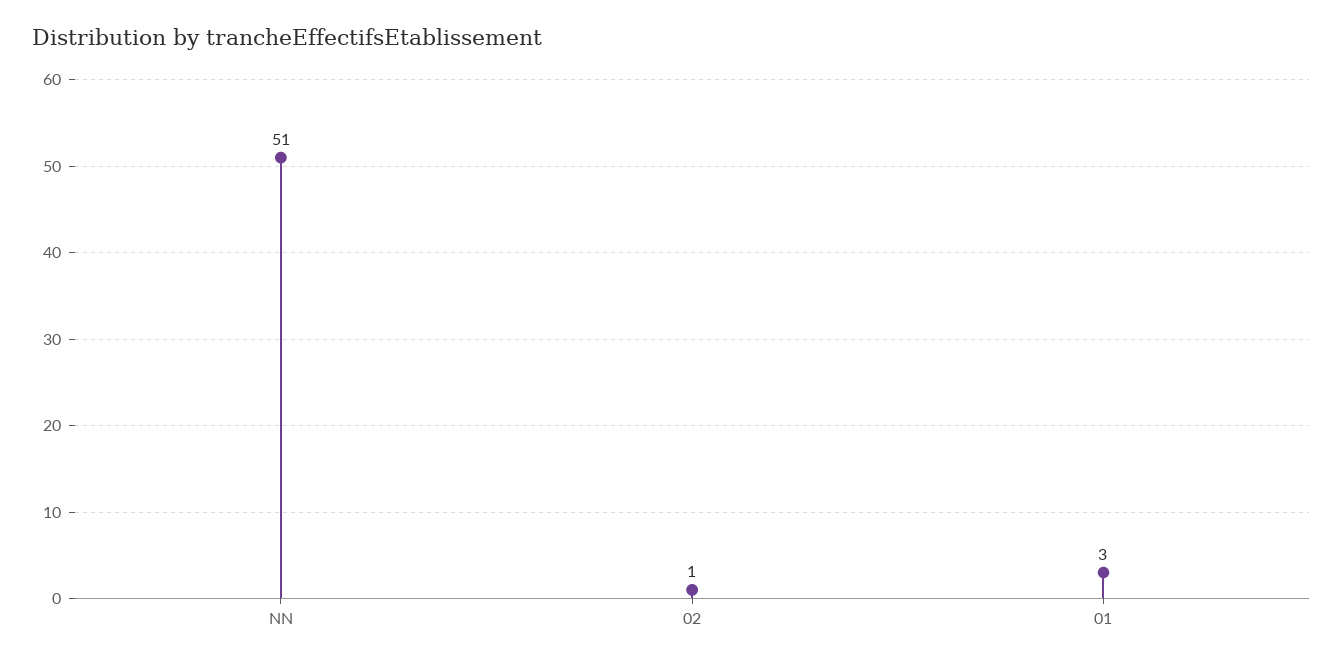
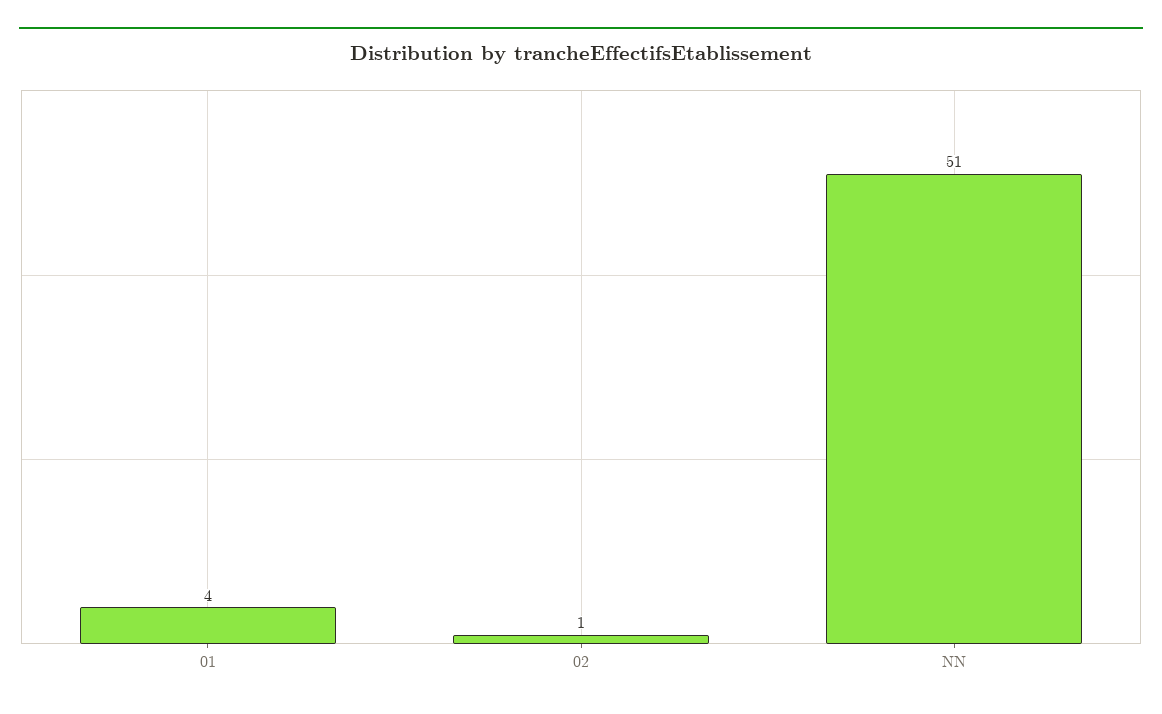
  {
    "NN": 51,
    "02": 1,
-   "01": 3
+   "01": 4
  }

